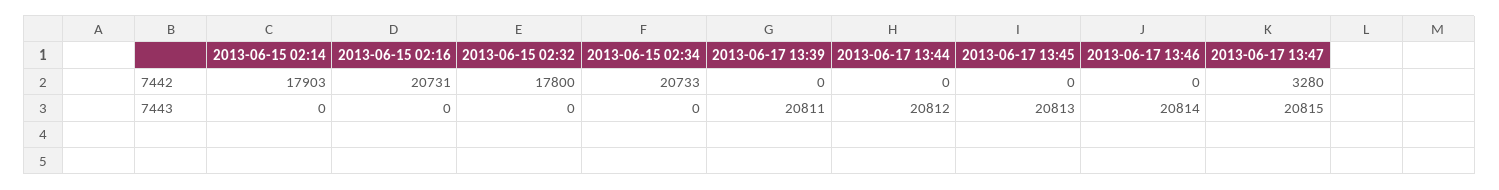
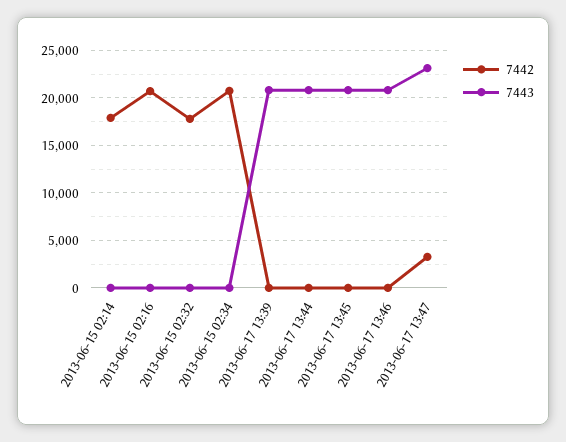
  {
    "7442": {
      "2013-06-15 02:14": 17903,
      "2013-06-15 02:16": 20731,
      "2013-06-15 02:32": 17800,
      "2013-06-15 02:34": 20733,
      "2013-06-17 13:39": 0,
      "2013-06-17 13:44": 0,
      "2013-06-17 13:45": 0,
      "2013-06-17 13:46": 0,
      "2013-06-17 13:47": 3280
    },
    "7443": {
      "2013-06-15 02:14": 0,
      "2013-06-15 02:16": 0,
      "2013-06-15 02:32": 0,
      "2013-06-15 02:34": 0,
      "2013-06-17 13:39": 20811,
      "2013-06-17 13:44": 20812,
      "2013-06-17 13:45": 20813,
      "2013-06-17 13:46": 20814,
-     "2013-06-17 13:47": 20815
+     "2013-06-17 13:47": 23000
    }
  }

